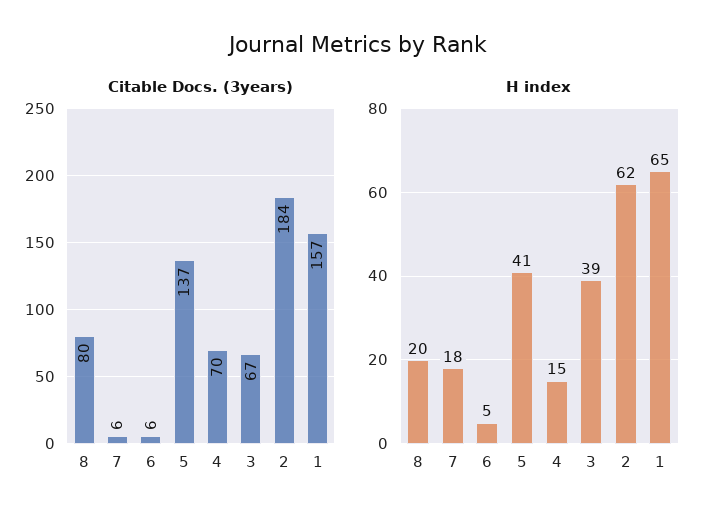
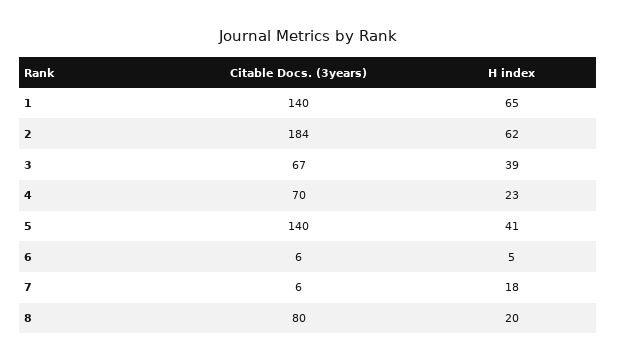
  {
    "Citable Docs. (3years)": {
      "8": 80,
      "7": 6,
      "6": 6,
-     "5": 137,
+     "5": 140,
      "4": 70,
      "3": 67,
      "2": 184,
-     "1": 157
+     "1": 140
    },
    "H index": {
      "8": 20,
      "7": 18,
      "6": 5,
      "5": 41,
-     "4": 15,
+     "4": 23,
      "3": 39,
      "2": 62,
      "1": 65
    }
  }

